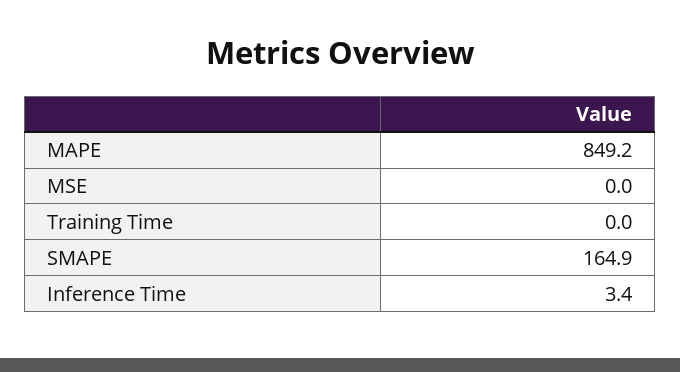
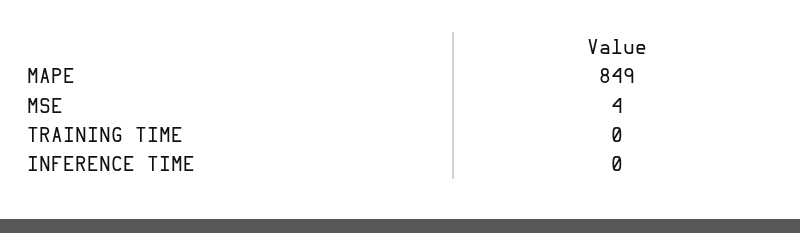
  {
    "MAPE": 849.2,
-   "MSE": 0,
+   "MSE": 4,
    "Training Time": 0,
-   "SMAPE": 164.9,
-   "Inference Time": 3.4
+   "Inference Time": 0
  }

